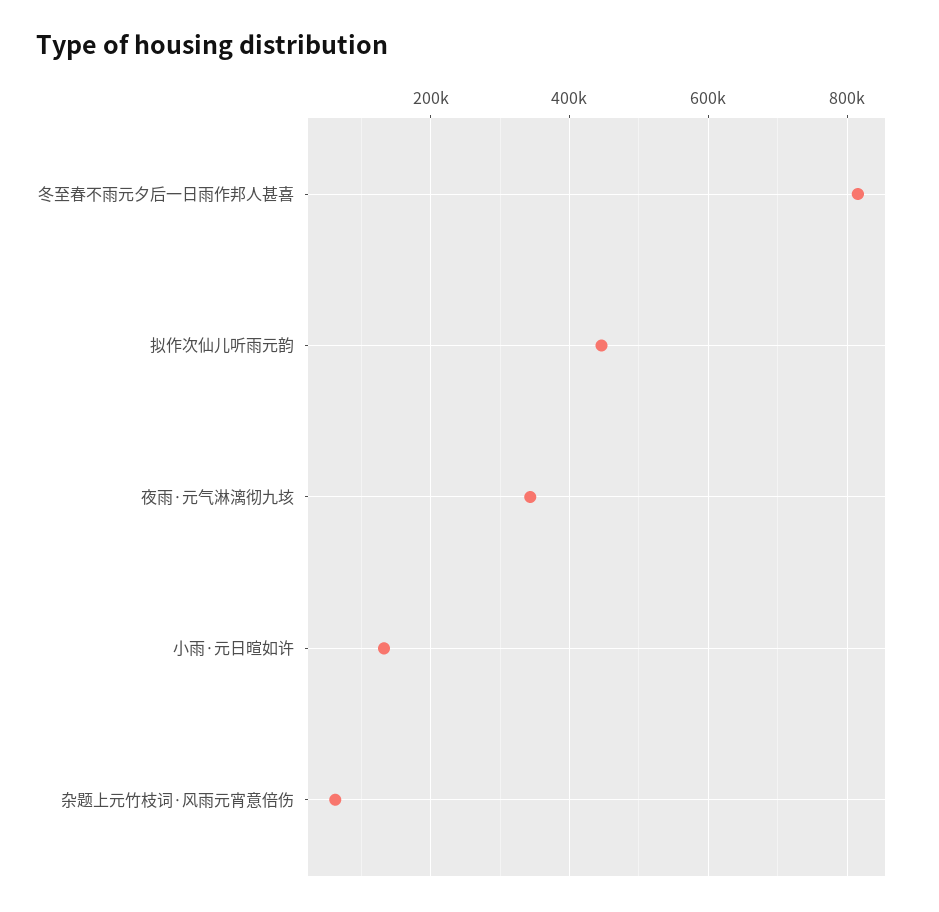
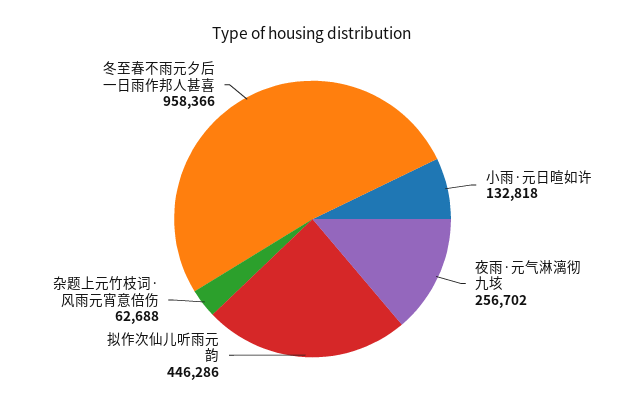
  {
-   "冬至春不雨元夕后一日雨作邦人甚喜": 820000,
+   "冬至春不雨元夕后一日雨作邦人甚喜": 958366,
    "拟作次仙儿听雨元韵": 446286,
-   "夜雨·元气淋漓彻九垓": 340000,
+   "夜雨·元气淋漓彻九垓": 256702,
    "小雨·元日暄如许": 132818,
    "杂题上元竹枝词·风雨元宵意倍伤": 62688
  }

